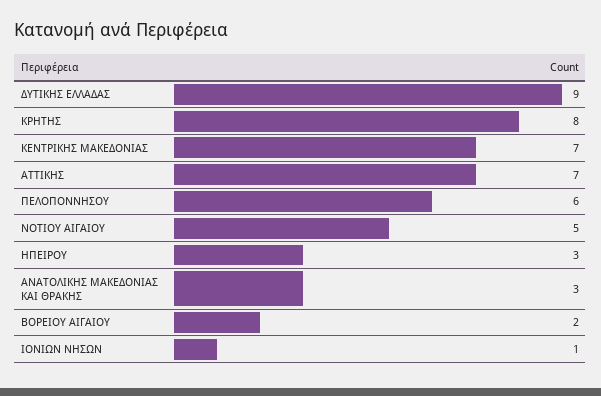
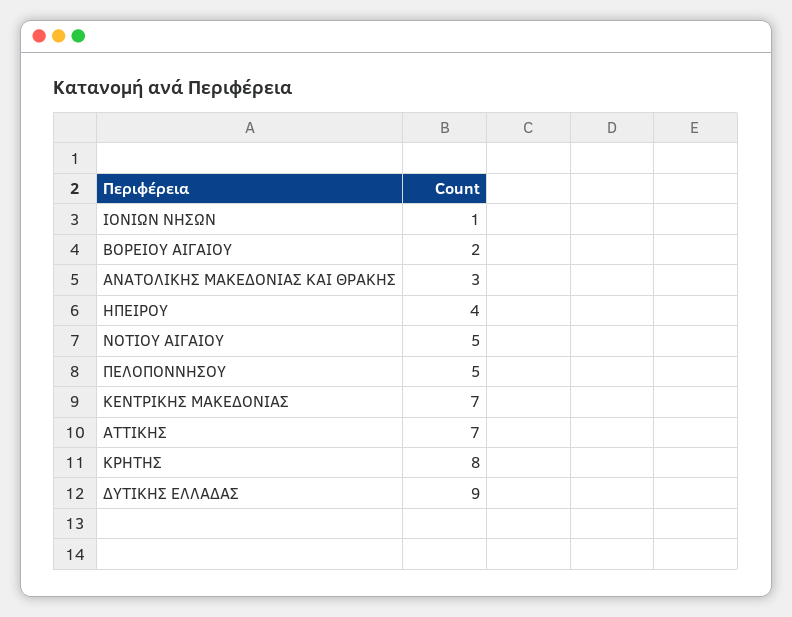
  {
    "ΔΥΤΙΚΗΣ ΕΛΛΑΔΑΣ": 9,
    "ΚΡΗΤΗΣ": 8,
    "ΚΕΝΤΡΙΚΗΣ ΜΑΚΕΔΟΝΙΑΣ": 7,
    "ΑΤΤΙΚΗΣ": 7,
-   "ΠΕΛΟΠΟΝΝΗΣΟΥ": 6,
+   "ΠΕΛΟΠΟΝΝΗΣΟΥ": 5,
    "ΝΟΤΙΟΥ ΑΙΓΑΙΟΥ": 5,
-   "ΗΠΕΙΡΟΥ": 3,
+   "ΗΠΕΙΡΟΥ": 4,
    "ΑΝΑΤΟΛΙΚΗΣ ΜΑΚΕΔΟΝΙΑΣ ΚΑΙ ΘΡΑΚΗΣ": 3,
    "ΒΟΡΕΙΟΥ ΑΙΓΑΙΟΥ": 2,
    "ΙΟΝΙΩΝ ΝΗΣΩΝ": 1
  }

